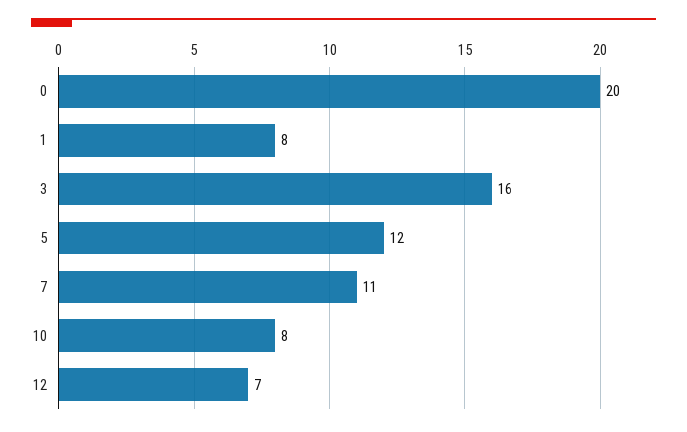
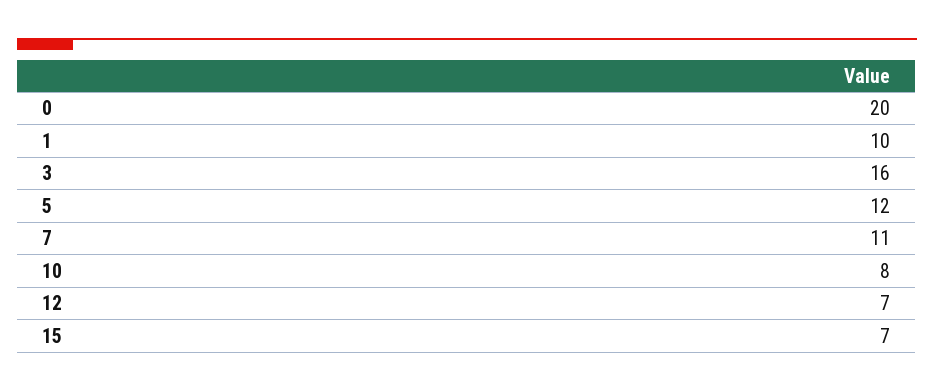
  {
    "0": 20,
-   "1": 8,
+   "1": 10,
    "3": 16,
    "5": 12,
    "7": 11,
    "10": 8,
-   "12": 7
+   "12": 7,
+   "15": 7
  }

